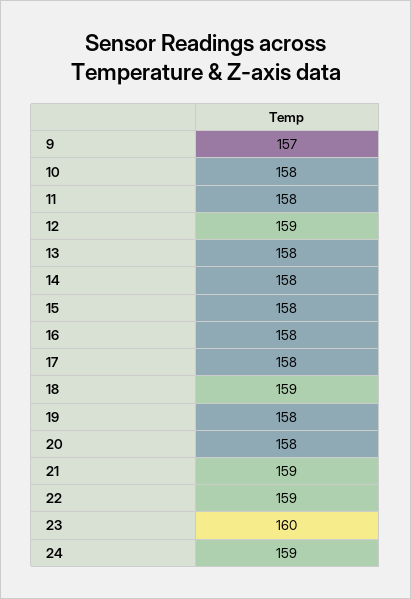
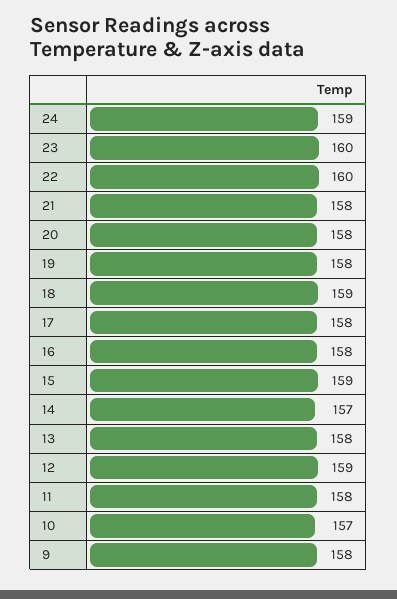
  {
-   "9": 157,
+   "9": 158,
-   "10": 158,
+   "10": 157,
    "11": 158,
    "12": 159,
    "13": 158,
-   "14": 158,
+   "14": 157,
-   "15": 158,
+   "15": 159,
    "16": 158,
    "17": 158,
    "18": 159,
    "19": 158,
    "20": 158,
-   "21": 159,
+   "21": 158,
-   "22": 159,
+   "22": 160,
    "23": 160,
    "24": 159
  }

